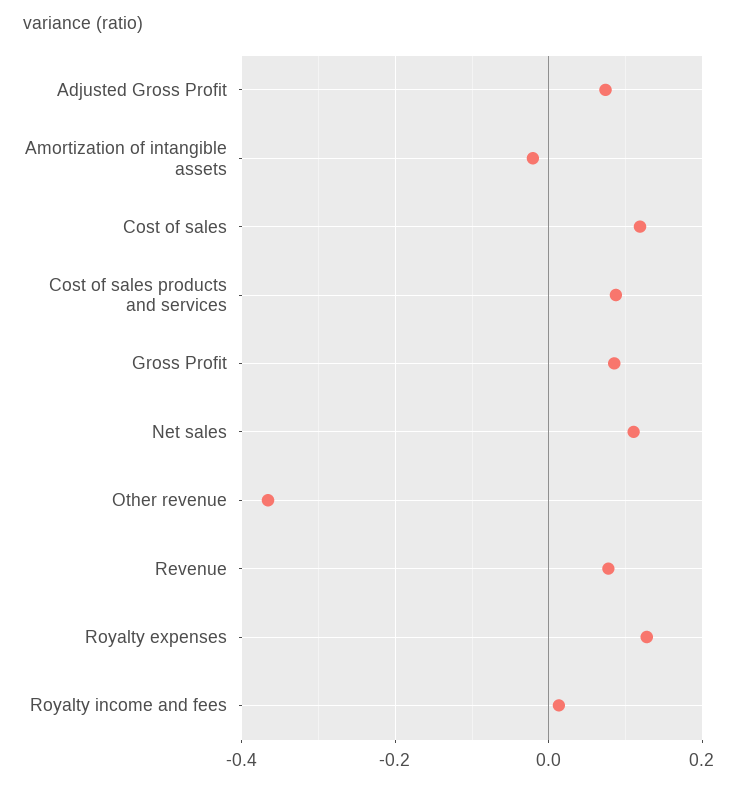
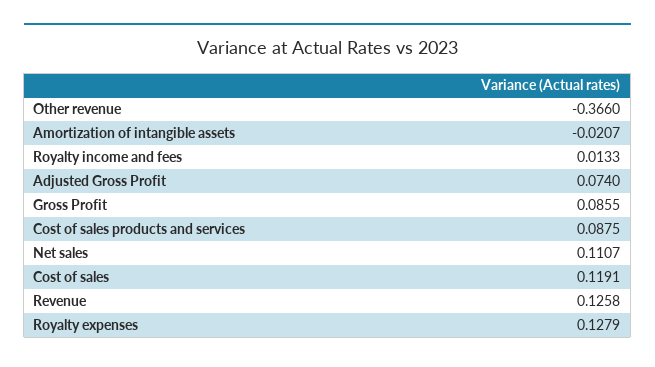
  {
    "Adjusted Gross Profit": 0.074,
    "Amortization of intangible assets": -0.0207,
    "Cost of sales": 0.1191,
    "Cost of sales products and services": 0.0875,
    "Gross Profit": 0.0855,
    "Net sales": 0.1107,
    "Other revenue": -0.366,
-   "Revenue": 0.08,
+   "Revenue": 0.1258,
    "Royalty expenses": 0.1279,
    "Royalty income and fees": 0.0133
  }

